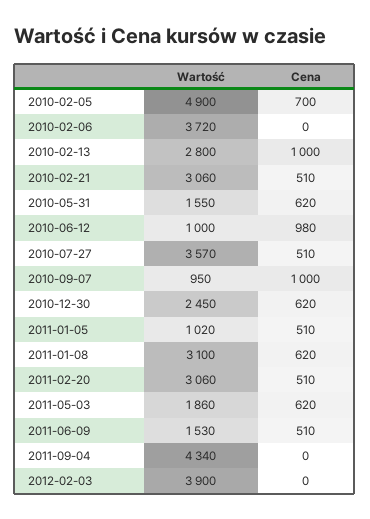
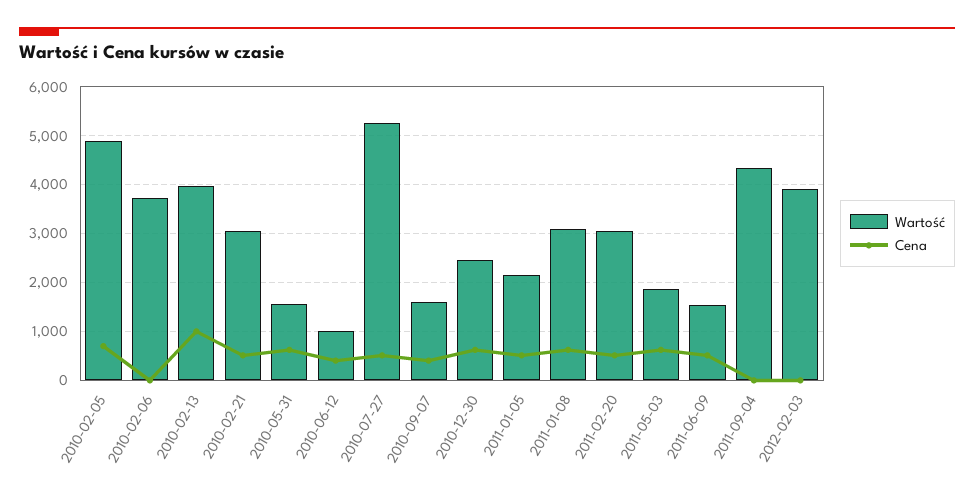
  {
    "Wartość": {
      "2010-02-05": 4900,
      "2010-02-06": 3720,
-     "2010-02-13": 2800,
+     "2010-02-13": 4000,
      "2010-02-21": 3060,
      "2010-05-31": 1550,
      "2010-06-12": 1000,
-     "2010-07-27": 3570,
+     "2010-07-27": 5200,
-     "2010-09-07": 950,
+     "2010-09-07": 1600,
      "2010-12-30": 2450,
-     "2011-01-05": 1020,
+     "2011-01-05": 2200,
      "2011-01-08": 3100,
      "2011-02-20": 3060,
      "2011-05-03": 1860,
      "2011-06-09": 1530,
      "2011-09-04": 4340,
      "2012-02-03": 3900
    },
    "Cena": {
      "2010-02-05": 700,
      "2010-02-06": 0,
      "2010-02-13": 1000,
      "2010-02-21": 510,
      "2010-05-31": 620,
-     "2010-06-12": 980,
+     "2010-06-12": 400,
      "2010-07-27": 510,
-     "2010-09-07": 1000,
+     "2010-09-07": 400,
      "2010-12-30": 620,
      "2011-01-05": 510,
      "2011-01-08": 620,
      "2011-02-20": 510,
      "2011-05-03": 620,
      "2011-06-09": 510,
      "2011-09-04": 0,
      "2012-02-03": 0
    }
  }

